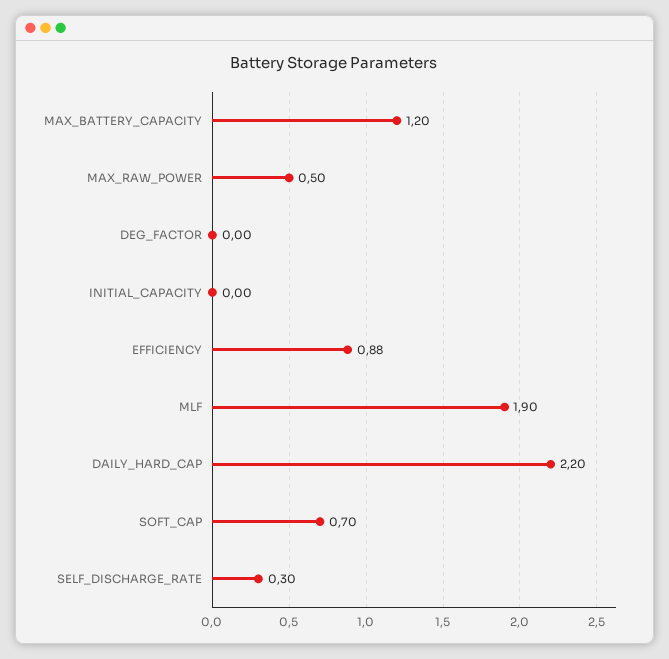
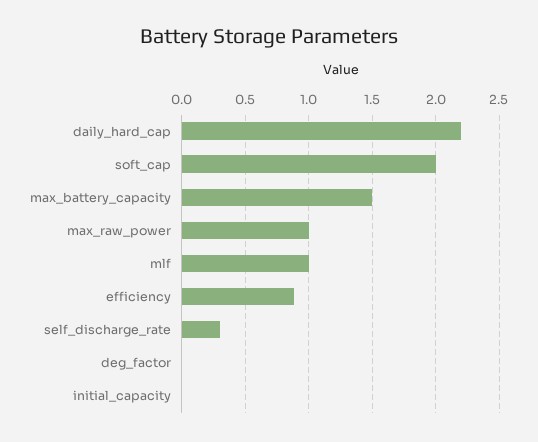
  {
-   "MAX_BATTERY_CAPACITY": 1.2,
+   "MAX_BATTERY_CAPACITY": 1.5,
-   "MAX_RAW_POWER": 0.5,
+   "MAX_RAW_POWER": 1,
    "DEG_FACTOR": 0,
    "INITIAL_CAPACITY": 0,
    "EFFICIENCY": 0.88,
-   "MLF": 1.9,
+   "MLF": 1,
    "DAILY_HARD_CAP": 2.2,
-   "SOFT_CAP": 0.7,
+   "SOFT_CAP": 2,
    "SELF_DISCHARGE_RATE": 0.3
  }

